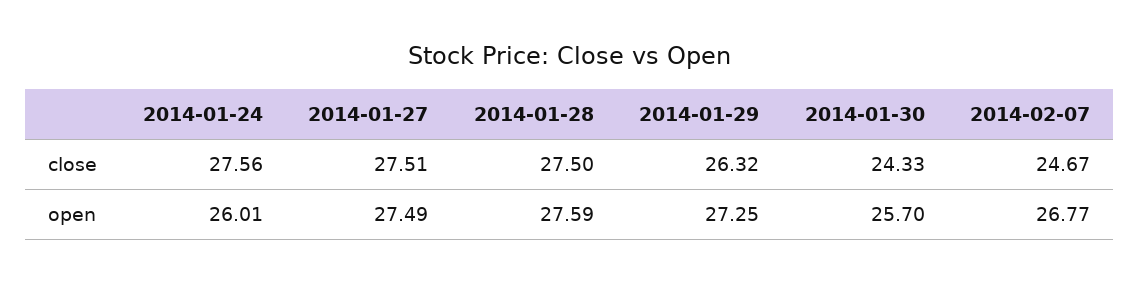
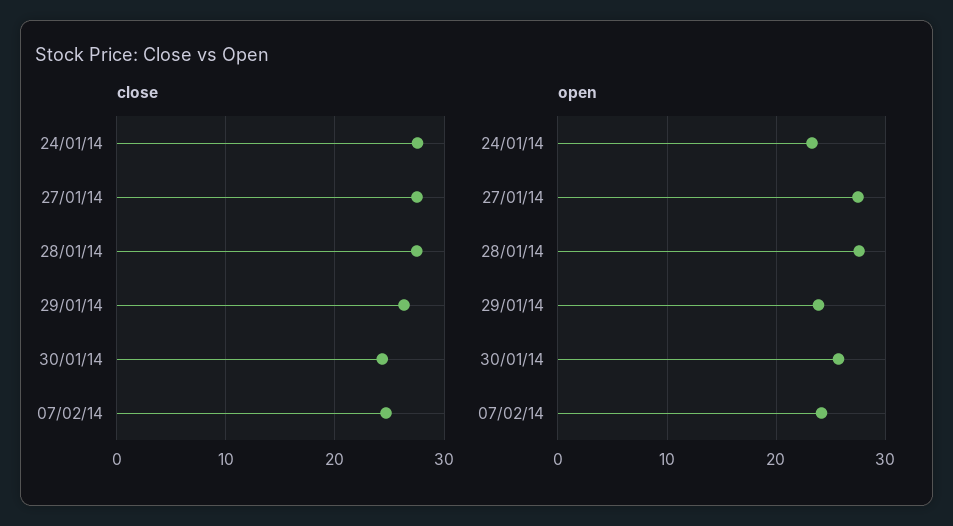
  {
    "close": {
      "2014-01-24": 27.56,
      "2014-01-27": 27.51,
      "2014-01-28": 27.5,
      "2014-01-29": 26.32,
      "2014-01-30": 24.33,
      "2014-02-07": 24.67
    },
    "open": {
-     "2014-01-24": 26.01,
+     "2014-01-24": 23,
      "2014-01-27": 27.49,
      "2014-01-28": 27.59,
-     "2014-01-29": 27.25,
+     "2014-01-29": 24,
      "2014-01-30": 25.7,
-     "2014-02-07": 26.77
+     "2014-02-07": 24
    }
  }

